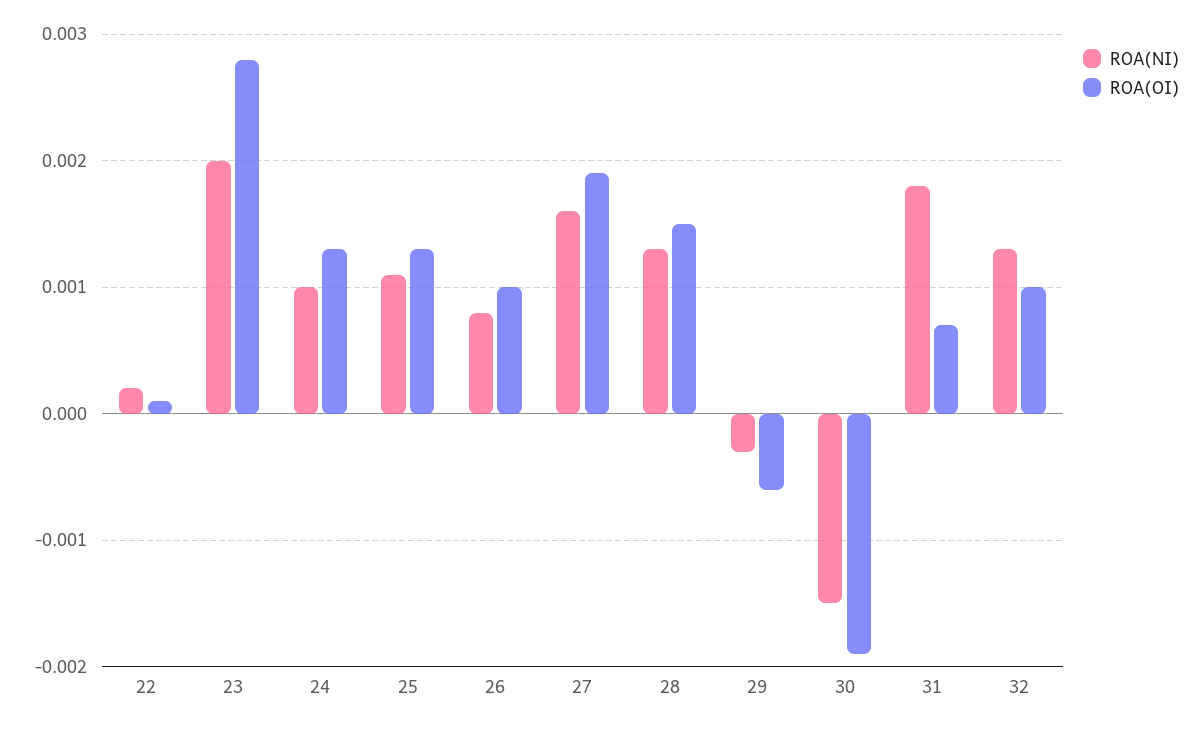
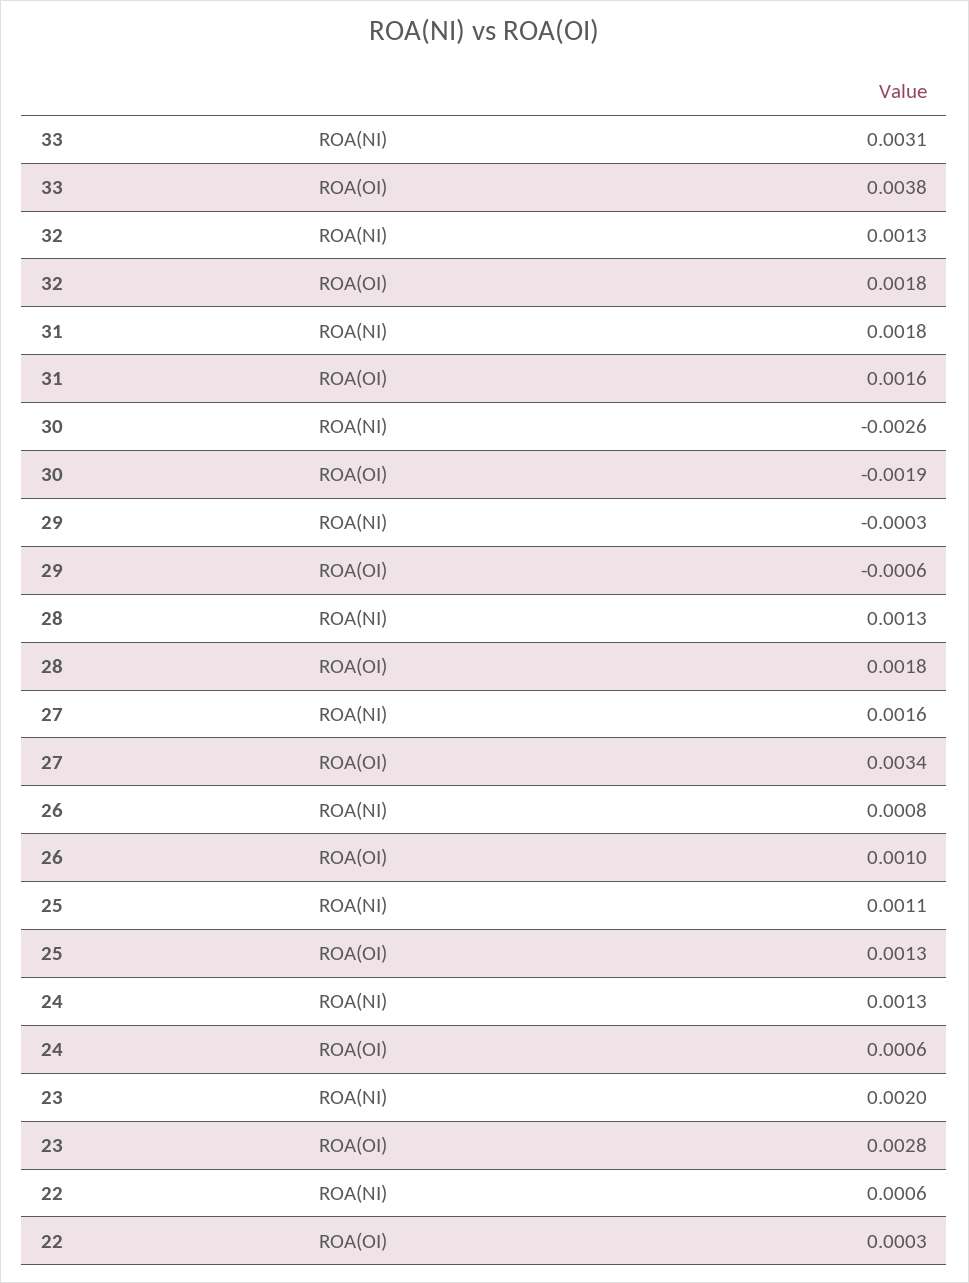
  {
    "ROA(NI)": {
-     "22": 0.0002,
+     "22": 0.0006,
      "23": 0.002,
-     "24": 0.001,
+     "24": 0.0013,
      "25": 0.0011,
      "26": 0.0008,
      "27": 0.0016,
      "28": 0.0013,
      "29": -0.0003,
-     "30": -0.0015,
+     "30": -0.0026,
      "31": 0.0018,
-     "32": 0.0013
+     "32": 0.0013,
+     "33": 0.0031
    },
    "ROA(OI)": {
-     "22": 0.0001,
+     "22": 0.0003,
      "23": 0.0028,
-     "24": 0.0013,
+     "24": 0.0006,
      "25": 0.0013,
      "26": 0.001,
-     "27": 0.0019,
+     "27": 0.0034,
-     "28": 0.0015,
+     "28": 0.0018,
      "29": -0.0006,
      "30": -0.0019,
-     "31": 0.0007,
+     "31": 0.0016,
-     "32": 0.001
+     "32": 0.0018,
+     "33": 0.0038
    }
  }

